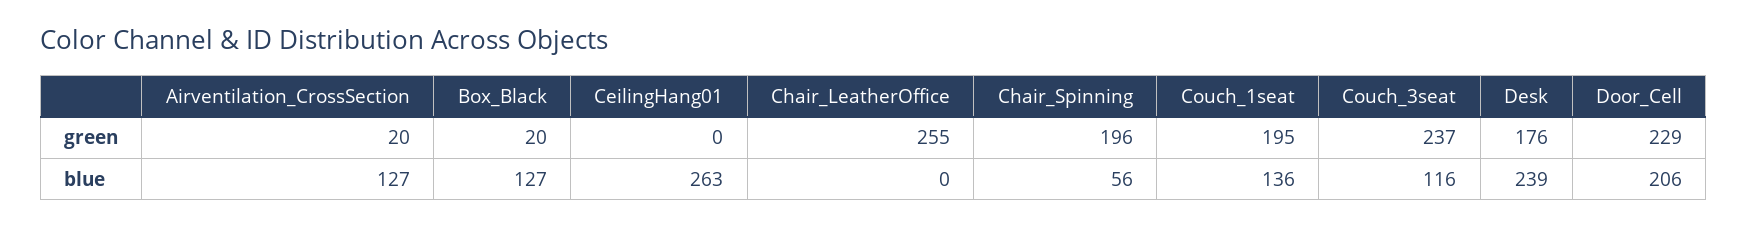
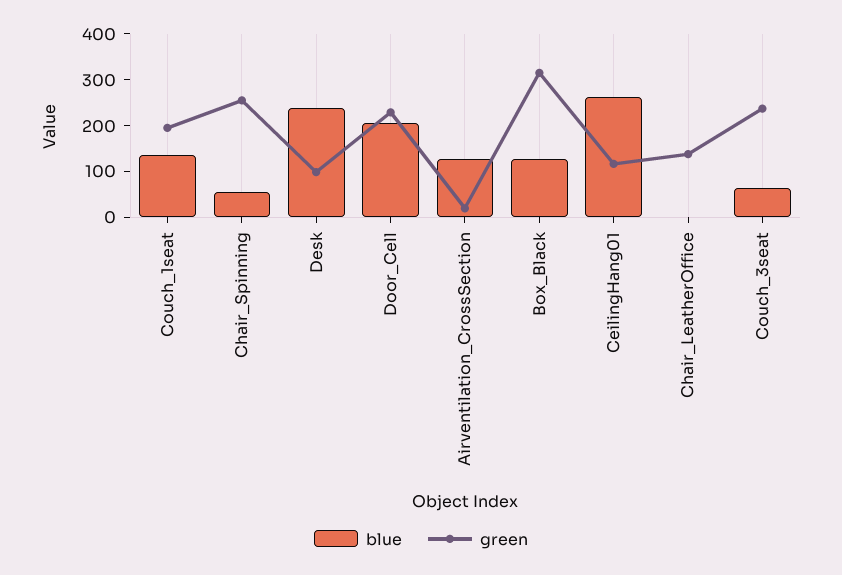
  {
    "green": {
      "Airventilation_CrossSection": 20,
-     "Box_Black": 20,
+     "Box_Black": 320,
-     "CeilingHang01": 0,
+     "CeilingHang01": 120,
-     "Chair_LeatherOffice": 255,
+     "Chair_LeatherOffice": 140,
-     "Chair_Spinning": 196,
+     "Chair_Spinning": 260,
      "Couch_1seat": 195,
      "Couch_3seat": 237,
-     "Desk": 176,
+     "Desk": 100,
      "Door_Cell": 229
    },
    "blue": {
      "Airventilation_CrossSection": 127,
      "Box_Black": 127,
      "CeilingHang01": 263,
      "Chair_LeatherOffice": 0,
      "Chair_Spinning": 56,
      "Couch_1seat": 136,
-     "Couch_3seat": 116,
+     "Couch_3seat": 60,
      "Desk": 239,
      "Door_Cell": 206
    }
  }

